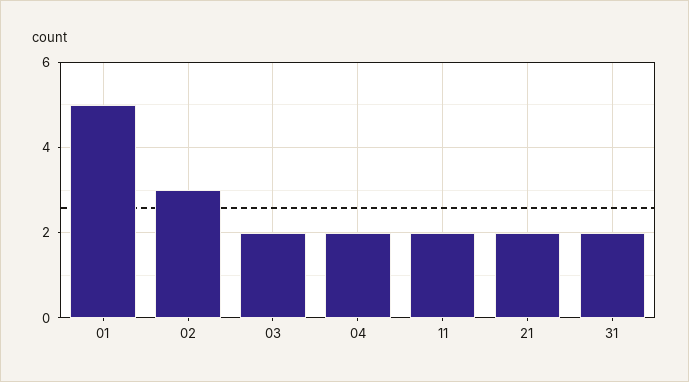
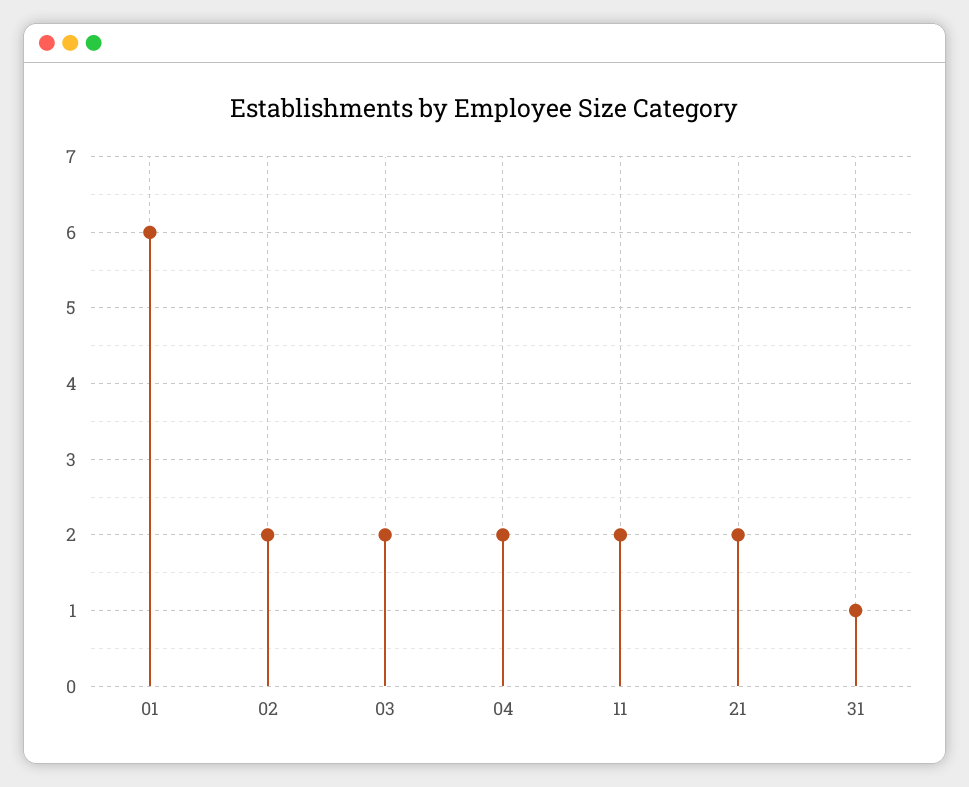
  {
-   "01": 5,
+   "01": 6,
-   "02": 3,
+   "02": 2,
    "03": 2,
    "04": 2,
    "11": 2,
    "21": 2,
-   "31": 2
+   "31": 1
  }

